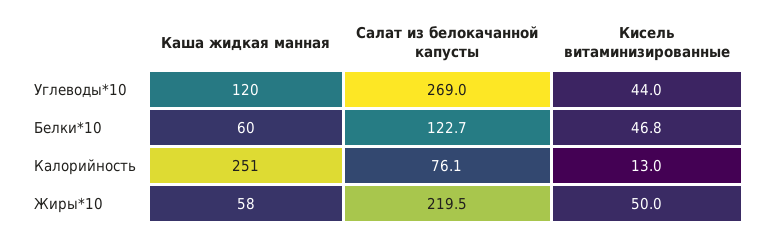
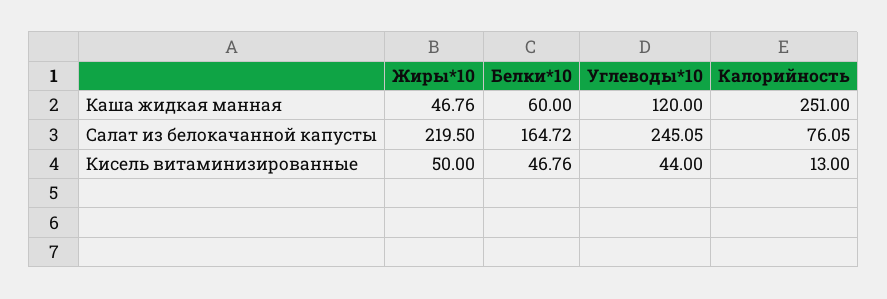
  {
    "Каша жидкая манная": {
      "Углеводы*10": 120,
      "Белки*10": 60,
      "Калорийность": 251,
-     "Жиры*10": 58
+     "Жиры*10": 46.76
    },
    "Салат из белокачанной капусты": {
-     "Углеводы*10": 269,
+     "Углеводы*10": 245.05,
-     "Белки*10": 122.7,
+     "Белки*10": 164.72,
      "Калорийность": 76.05,
      "Жиры*10": 219.5
    },
    "Кисель витаминизированные": {
      "Углеводы*10": 44,
      "Белки*10": 46.76,
      "Калорийность": 13,
      "Жиры*10": 50
    }
  }

